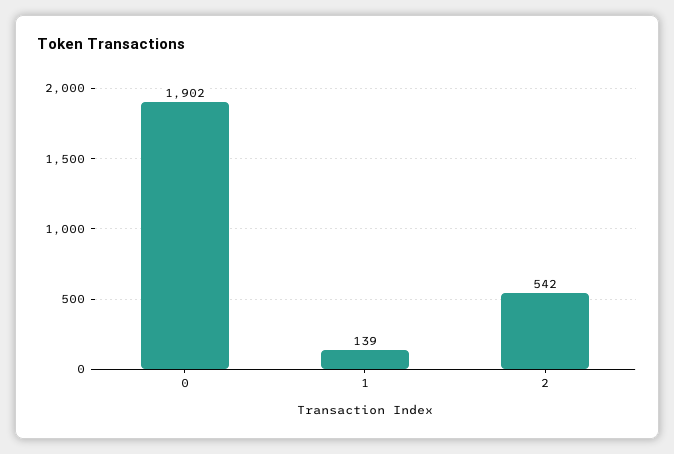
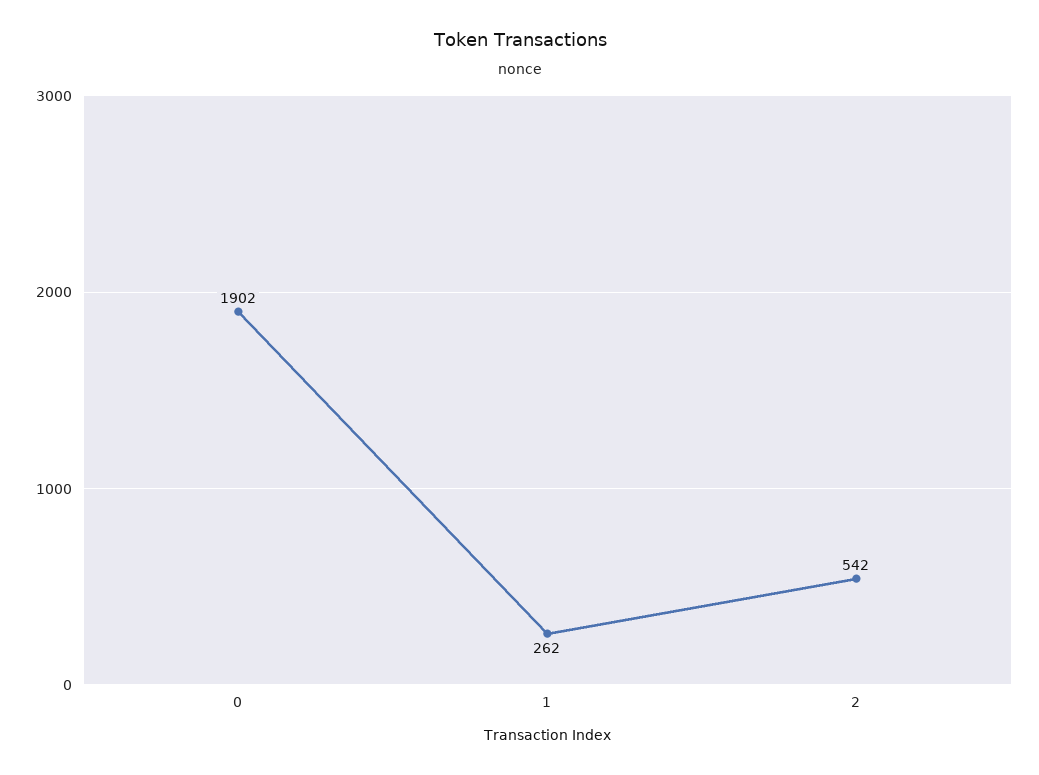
  {
    "0": 1902,
-   "1": 139,
+   "1": 262,
    "2": 542
  }

